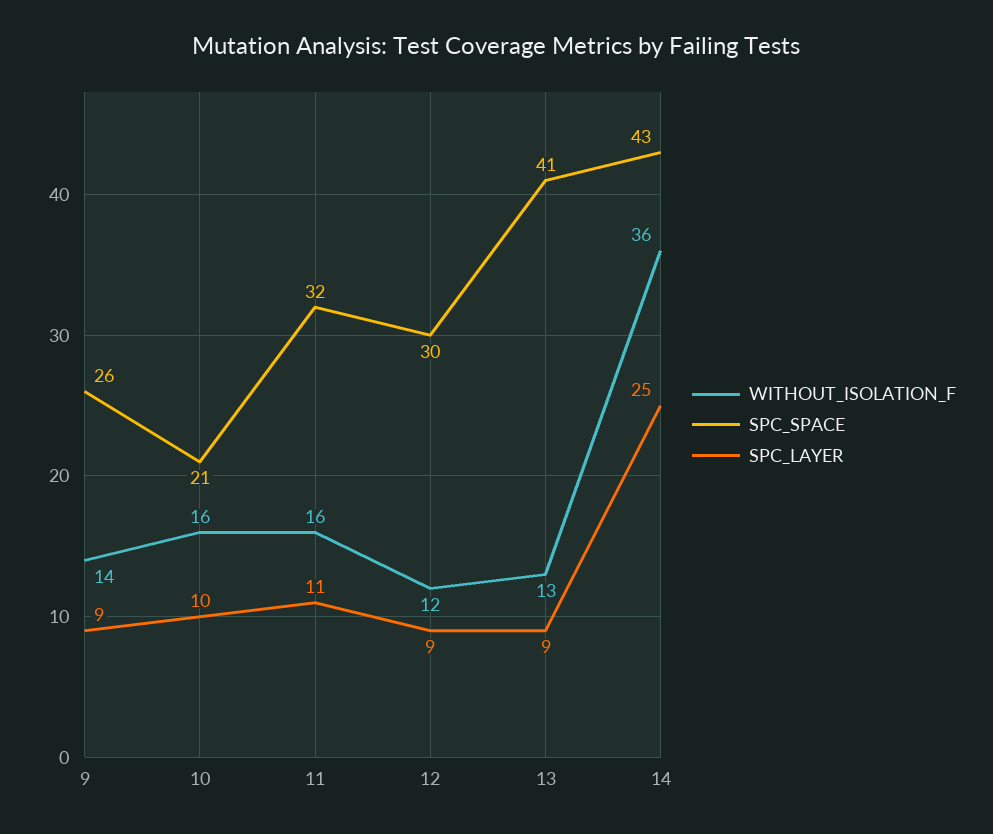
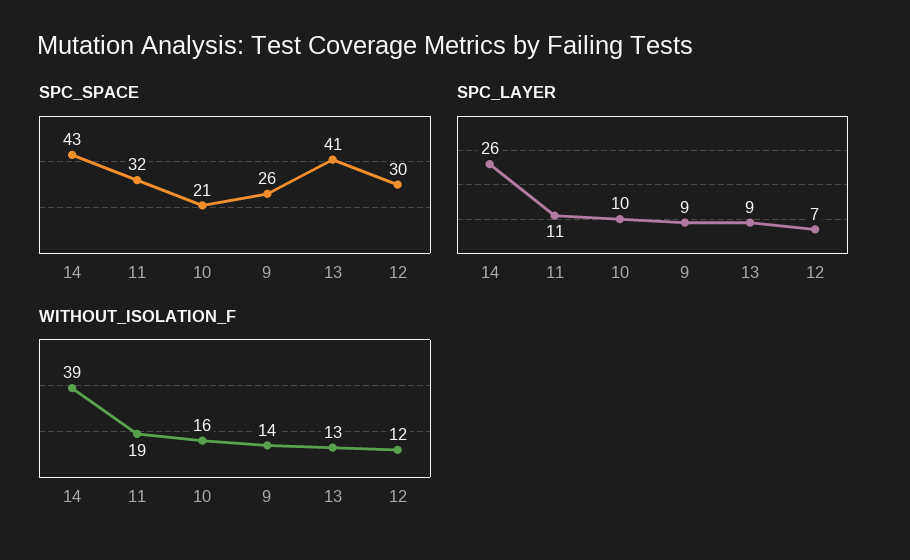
  {
    "WITHOUT_ISOLATION_F": {
      "9": 14,
      "10": 16,
-     "11": 16,
+     "11": 19,
      "12": 12,
      "13": 13,
-     "14": 36
+     "14": 39
    },
    "SPC_SPACE": {
      "9": 26,
      "10": 21,
      "11": 32,
      "12": 30,
      "13": 41,
      "14": 43
    },
    "SPC_LAYER": {
      "9": 9,
      "10": 10,
      "11": 11,
-     "12": 9,
+     "12": 7,
      "13": 9,
-     "14": 25
+     "14": 26
    }
  }

